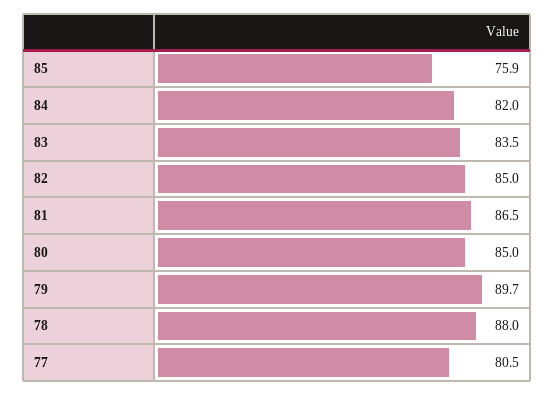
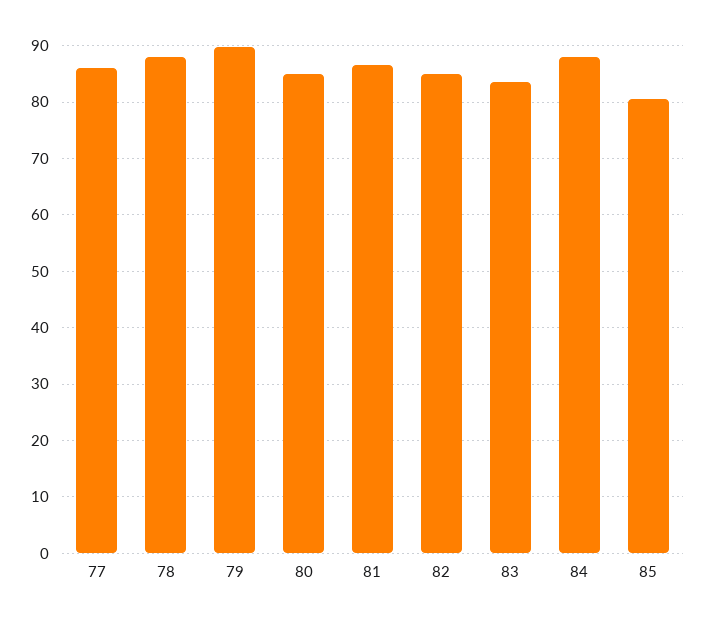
  {
-   "85": 75.9,
+   "85": 80,
-   "84": 82,
+   "84": 88,
    "83": 83.5,
    "82": 85,
    "81": 86.5,
    "80": 85,
    "79": 89.7,
    "78": 88,
-   "77": 80.5
+   "77": 86
  }

